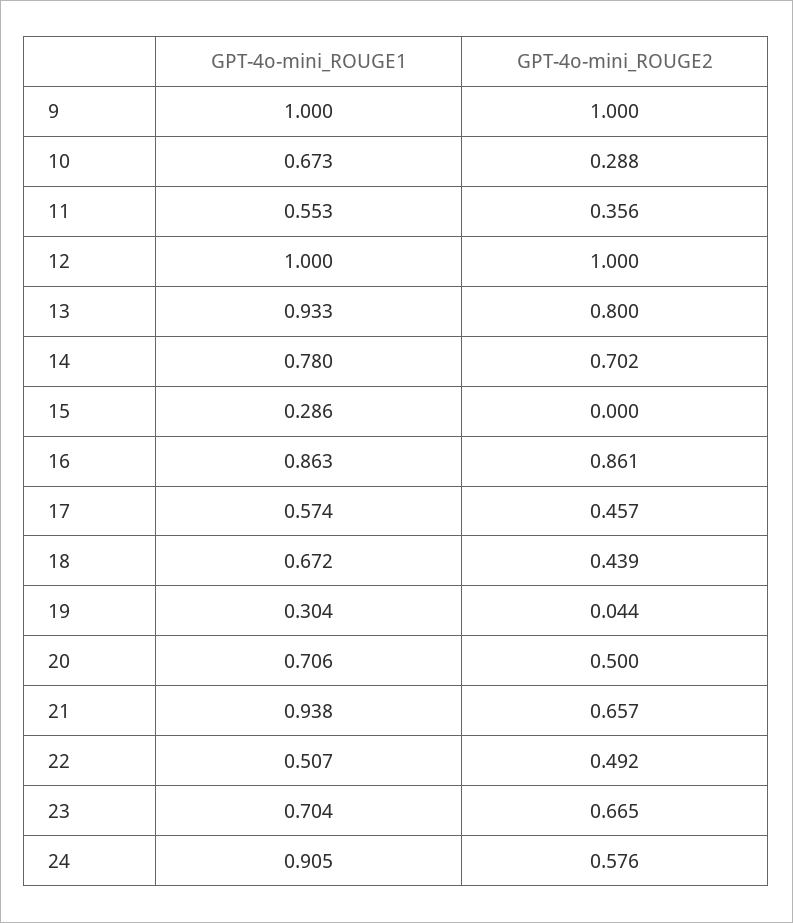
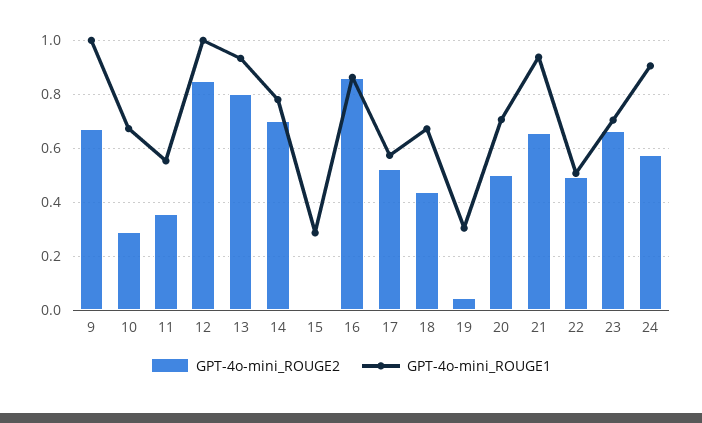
  {
    "GPT-4o-mini_ROUGE1": {
      "9": 1,
      "10": 0.673,
      "11": 0.553,
      "12": 1,
      "13": 0.933,
      "14": 0.78,
      "15": 0.286,
      "16": 0.863,
      "17": 0.574,
      "18": 0.672,
      "19": 0.304,
      "20": 0.706,
      "21": 0.938,
      "22": 0.507,
      "23": 0.704,
      "24": 0.905
    },
    "GPT-4o-mini_ROUGE2": {
-     "9": 1,
+     "9": 0.675,
      "10": 0.288,
      "11": 0.356,
-     "12": 1,
+     "12": 0.85,
      "13": 0.8,
      "14": 0.702,
      "15": 0,
      "16": 0.861,
-     "17": 0.457,
+     "17": 0.525,
      "18": 0.439,
      "19": 0.044,
      "20": 0.5,
      "21": 0.657,
      "22": 0.492,
      "23": 0.665,
      "24": 0.576
    }
  }

